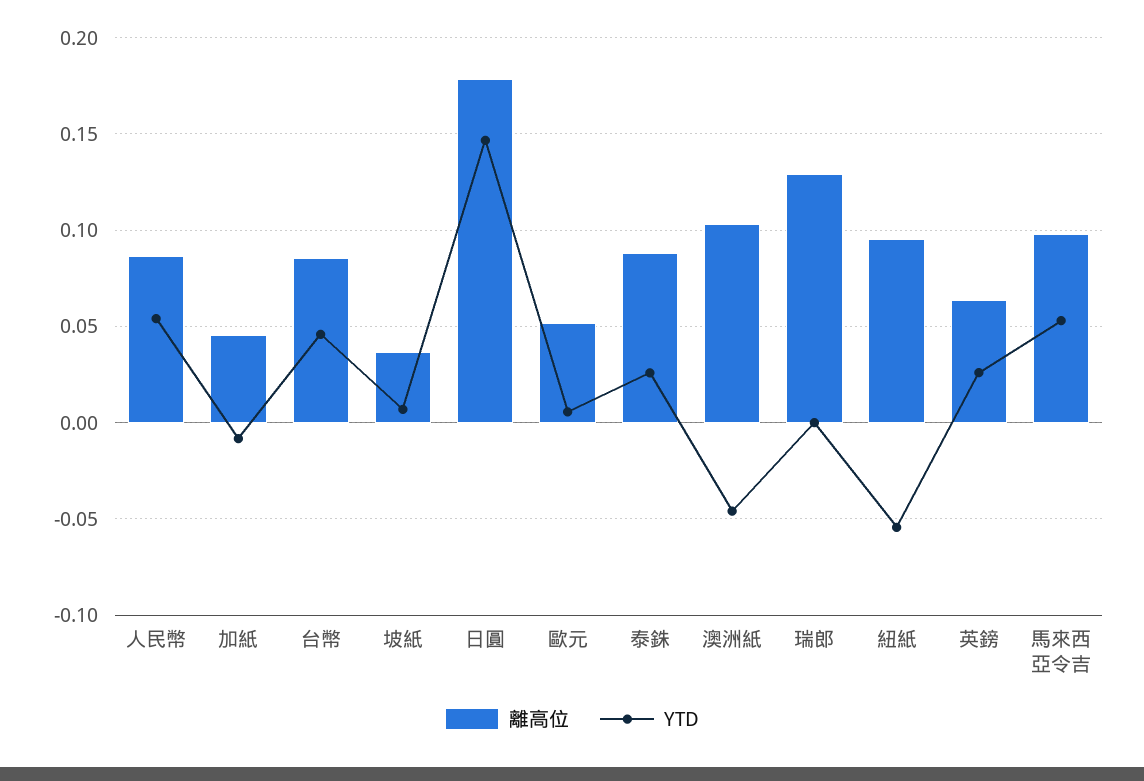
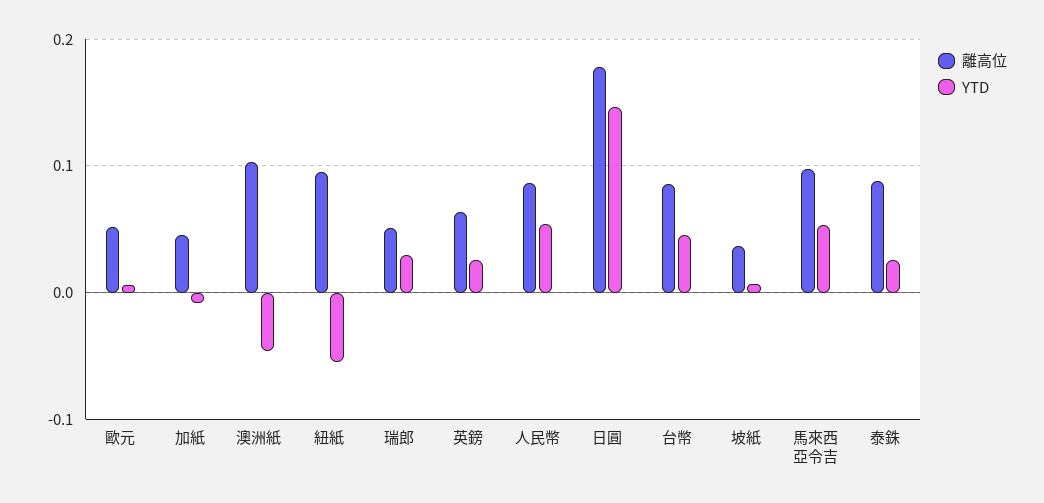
  {
    "離高位": {
      "人民幣": 0.085,
      "加紙": 0.045,
      "台幣": 0.085,
      "坡紙": 0.035,
      "日圓": 0.18,
      "歐元": 0.05,
      "泰銖": 0.09,
      "澳洲紙": 0.105,
-     "瑞郎": 0.13,
+     "瑞郎": 0.05,
      "紐紙": 0.095,
      "英鎊": 0.065,
      "馬來西亞令吉": 0.1
    },
    "YTD": {
      "人民幣": 0.055,
      "加紙": -0.01,
      "台幣": 0.045,
      "坡紙": 0.005,
      "日圓": 0.145,
      "歐元": 0.005,
      "泰銖": 0.025,
      "澳洲紙": -0.045,
-     "瑞郎": 0,
+     "瑞郎": 0.03,
      "紐紙": -0.055,
      "英鎊": 0.025,
      "馬來西亞令吉": 0.055
    }
  }

